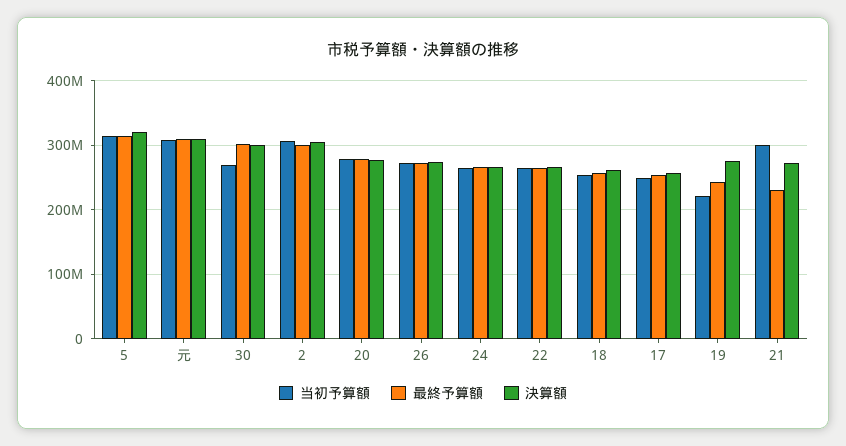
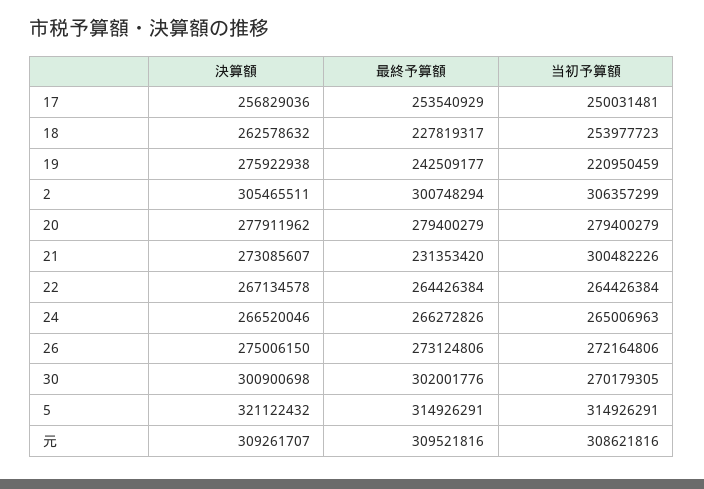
  {
    "当初予算額": {
      "5": 314926291,
      "元": 308621816,
      "30": 270179305,
      "2": 306357299,
      "20": 279400279,
      "26": 272164806,
      "24": 265006963,
      "22": 264426384,
      "18": 253977723,
      "17": 250031481,
      "19": 220950459,
      "21": 300482226
    },
    "最終予算額": {
      "5": 314926291,
      "元": 309521816,
      "30": 302001776,
      "2": 300748294,
      "20": 279400279,
      "26": 273124806,
      "24": 266272826,
      "22": 264426384,
-     "18": 260000000,
+     "18": 227819317,
      "17": 253540929,
      "19": 242509177,
      "21": 231353420
    },
    "決算額": {
      "5": 321122432,
      "元": 309261707,
      "30": 300900698,
      "2": 305465511,
      "20": 277911962,
      "26": 275006150,
      "24": 266520046,
      "22": 267134578,
      "18": 262578632,
      "17": 256829036,
      "19": 275922938,
      "21": 273085607
    }
  }

